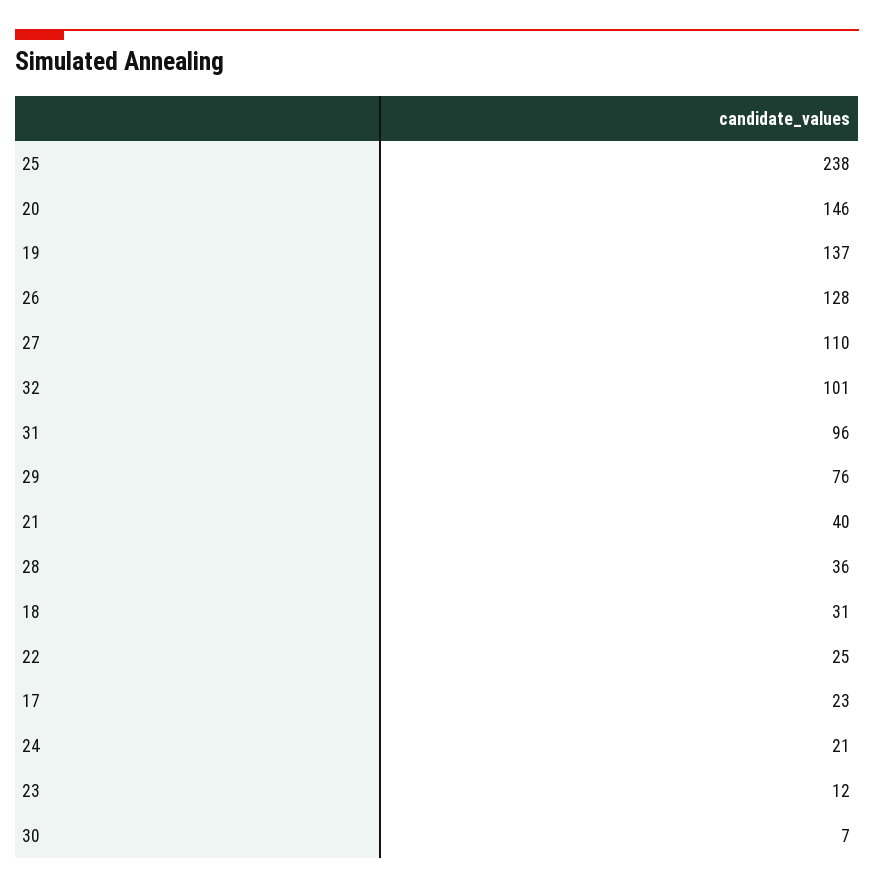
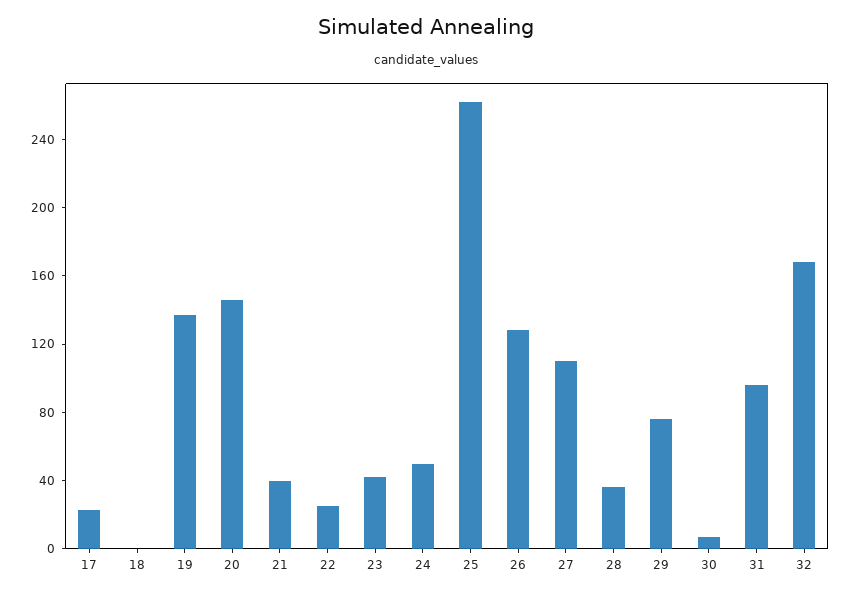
  {
-   "25": 238,
+   "25": 260,
    "20": 146,
    "19": 137,
    "26": 128,
    "27": 110,
-   "32": 101,
+   "32": 170,
    "31": 96,
    "29": 76,
    "21": 40,
    "28": 36,
-   "18": 31,
+   "18": 0,
    "22": 25,
    "17": 23,
-   "24": 21,
+   "24": 50,
-   "23": 12,
+   "23": 40,
    "30": 7
  }

